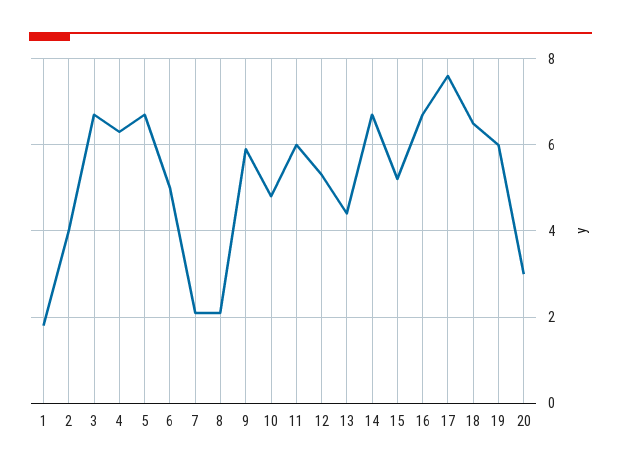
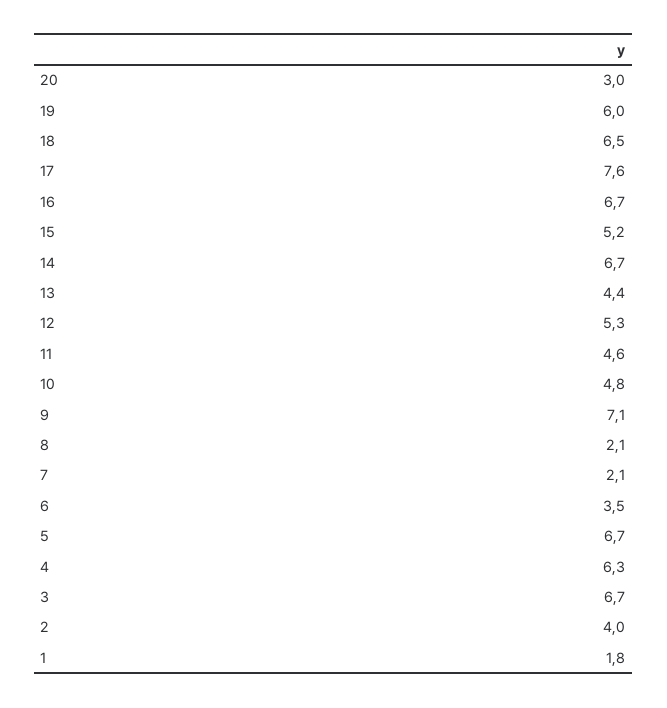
  {
    "1": 1.8,
    "2": 4,
    "3": 6.7,
    "4": 6.3,
    "5": 6.7,
-   "6": 5,
+   "6": 3.5,
    "7": 2.1,
    "8": 2.1,
-   "9": 6,
+   "9": 7.1,
    "10": 4.8,
-   "11": 6,
+   "11": 4.6,
    "12": 5.3,
    "13": 4.4,
    "14": 6.7,
    "15": 5.2,
    "16": 6.7,
    "17": 7.6,
    "18": 6.5,
    "19": 6,
    "20": 3
  }

